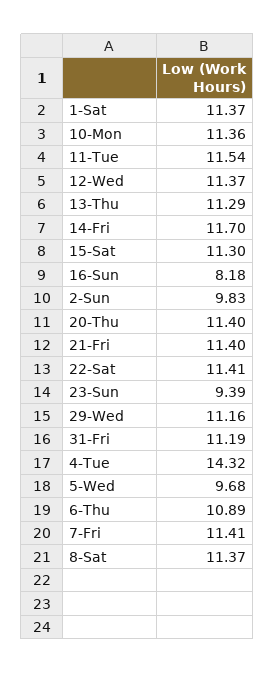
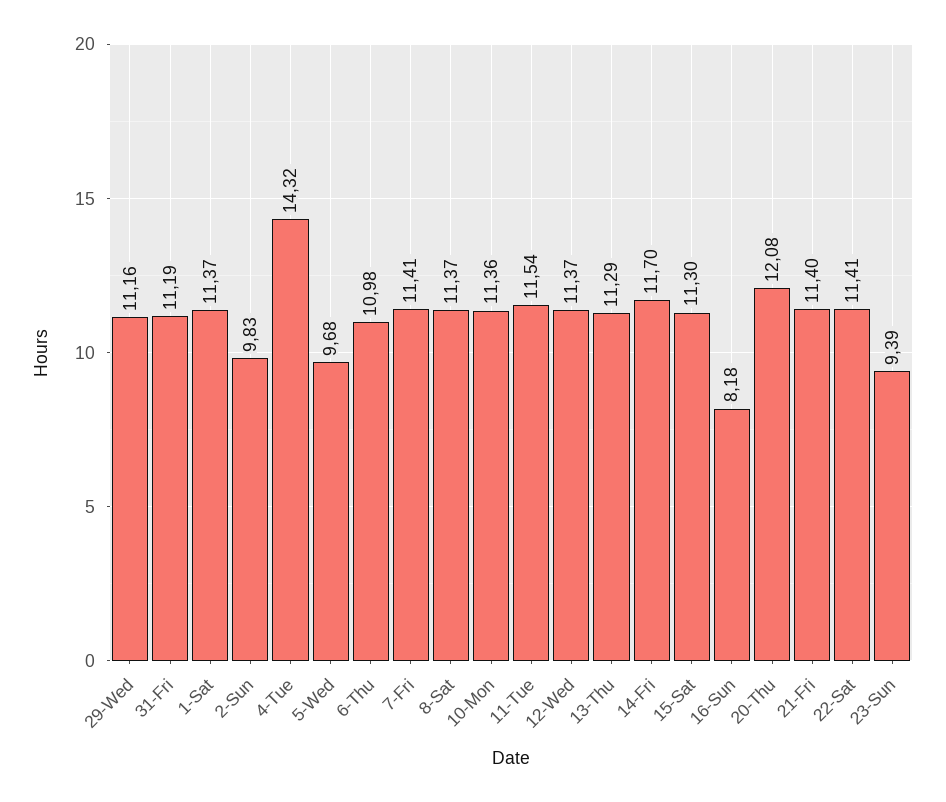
  {
    "1-Sat": 11.37,
    "10-Mon": 11.36,
    "11-Tue": 11.54,
    "12-Wed": 11.37,
    "13-Thu": 11.29,
    "14-Fri": 11.7,
    "15-Sat": 11.3,
    "16-Sun": 8.18,
    "2-Sun": 9.83,
-   "20-Thu": 11.4,
+   "20-Thu": 12.08,
    "21-Fri": 11.4,
    "22-Sat": 11.41,
    "23-Sun": 9.39,
    "29-Wed": 11.16,
    "31-Fri": 11.19,
    "4-Tue": 14.32,
    "5-Wed": 9.68,
-   "6-Thu": 10.89,
+   "6-Thu": 10.98,
    "7-Fri": 11.41,
    "8-Sat": 11.37
  }

